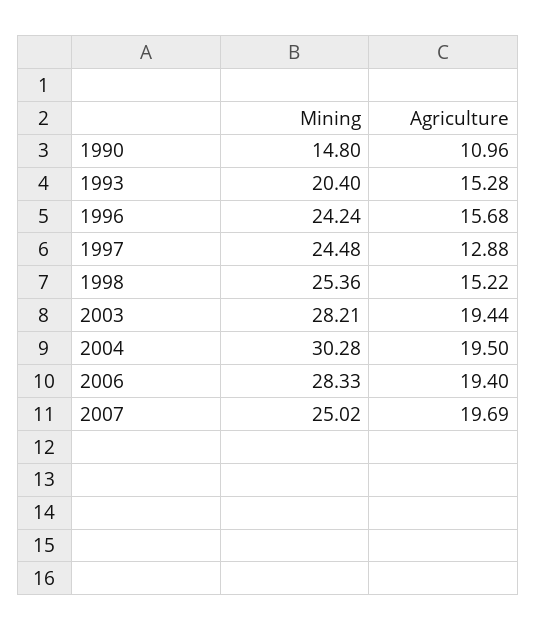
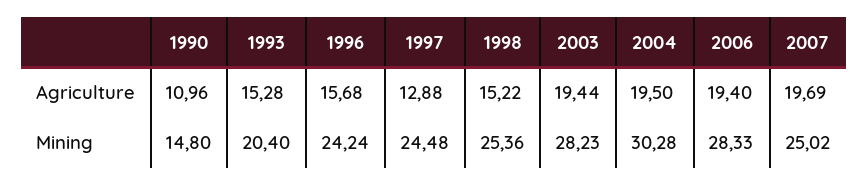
  {
    "Mining": {
      "1990": 14.8,
      "1993": 20.4,
      "1996": 24.24,
      "1997": 24.48,
      "1998": 25.36,
-     "2003": 28.21,
+     "2003": 28.23,
      "2004": 30.28,
      "2006": 28.33,
      "2007": 25.02
    },
    "Agriculture": {
      "1990": 10.96,
      "1993": 15.28,
      "1996": 15.68,
      "1997": 12.88,
      "1998": 15.22,
      "2003": 19.44,
      "2004": 19.5,
      "2006": 19.4,
      "2007": 19.69
    }
  }

